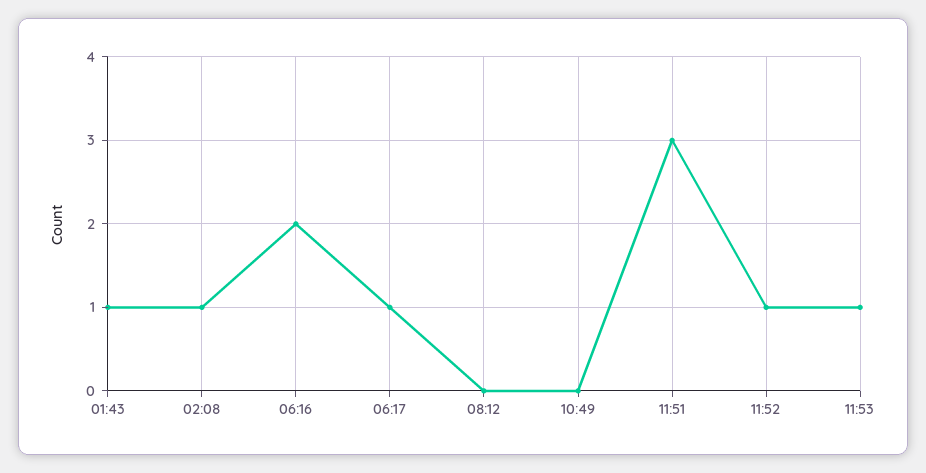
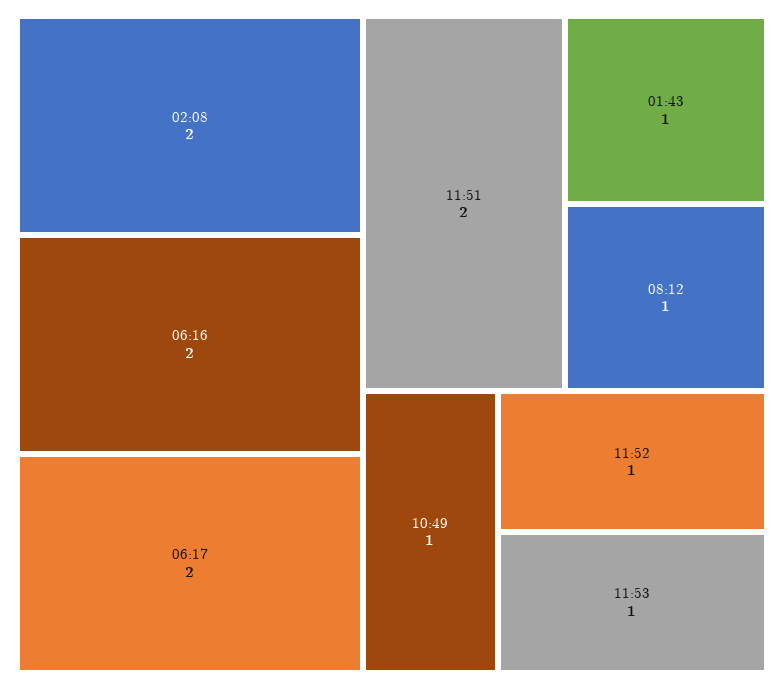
  {
    "01:43": 1,
-   "02:08": 1,
+   "02:08": 2,
    "06:16": 2,
-   "06:17": 1,
+   "06:17": 2,
-   "08:12": 0,
+   "08:12": 1,
-   "10:49": 0,
+   "10:49": 1,
-   "11:51": 3,
+   "11:51": 2,
    "11:52": 1,
    "11:53": 1
  }

